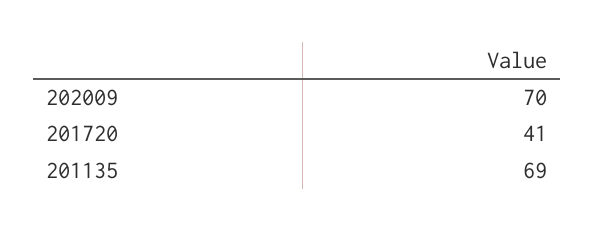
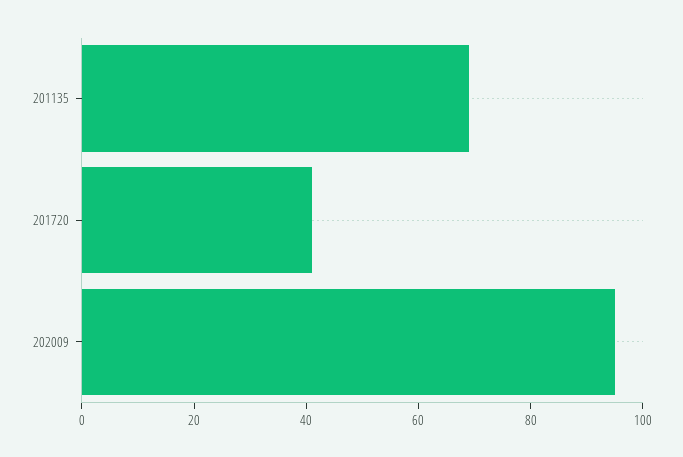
  {
-   "202009": 70,
+   "202009": 95,
    "201720": 41,
    "201135": 69
  }

